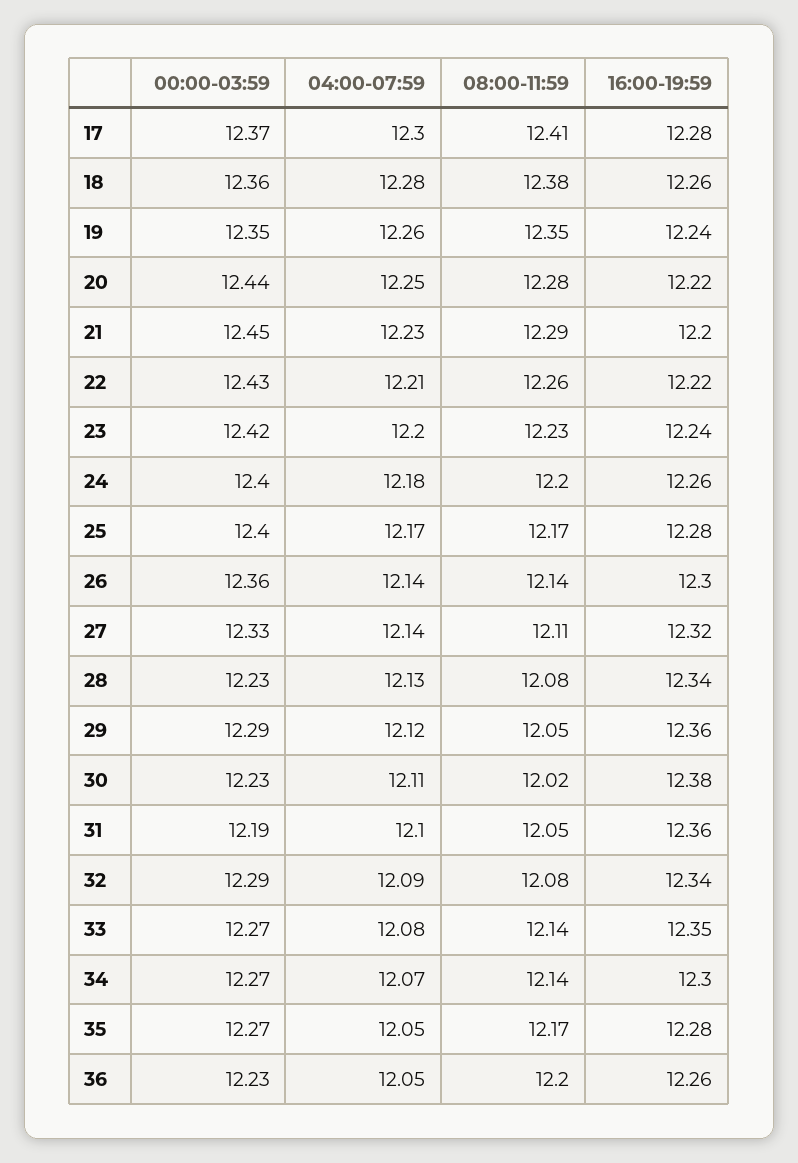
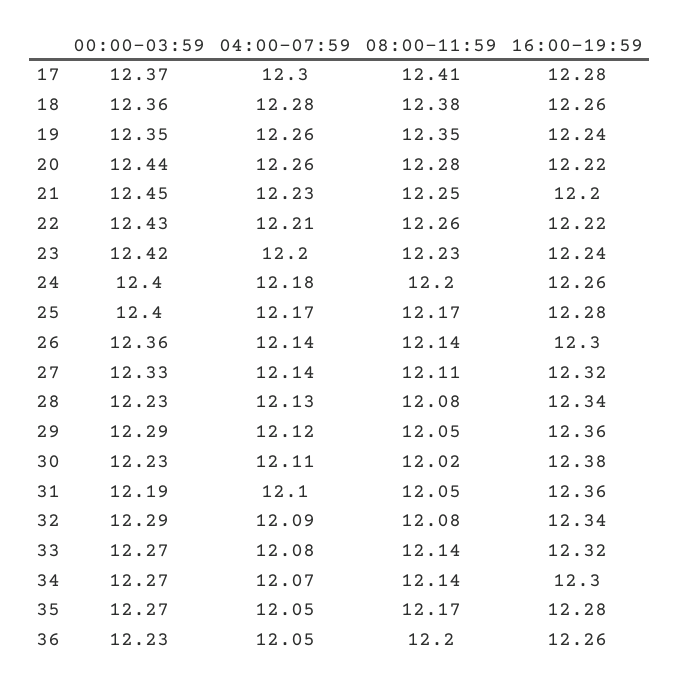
  {
    "00:00-03:59": {
      "17": 12.37,
      "18": 12.36,
      "19": 12.35,
      "20": 12.44,
      "21": 12.45,
      "22": 12.43,
      "23": 12.42,
      "24": 12.4,
      "25": 12.4,
      "26": 12.36,
      "27": 12.33,
      "28": 12.23,
      "29": 12.29,
      "30": 12.23,
      "31": 12.19,
      "32": 12.29,
      "33": 12.27,
      "34": 12.27,
      "35": 12.27,
      "36": 12.23
    },
    "04:00-07:59": {
      "17": 12.3,
      "18": 12.28,
      "19": 12.26,
-     "20": 12.25,
+     "20": 12.26,
      "21": 12.23,
      "22": 12.21,
      "23": 12.2,
      "24": 12.18,
      "25": 12.17,
      "26": 12.14,
      "27": 12.14,
      "28": 12.13,
      "29": 12.12,
      "30": 12.11,
      "31": 12.1,
      "32": 12.09,
      "33": 12.08,
      "34": 12.07,
      "35": 12.05,
      "36": 12.05
    },
    "08:00-11:59": {
      "17": 12.41,
      "18": 12.38,
      "19": 12.35,
      "20": 12.28,
-     "21": 12.29,
+     "21": 12.25,
      "22": 12.26,
      "23": 12.23,
      "24": 12.2,
      "25": 12.17,
      "26": 12.14,
      "27": 12.11,
      "28": 12.08,
      "29": 12.05,
      "30": 12.02,
      "31": 12.05,
      "32": 12.08,
      "33": 12.14,
      "34": 12.14,
      "35": 12.17,
      "36": 12.2
    },
    "16:00-19:59": {
      "17": 12.28,
      "18": 12.26,
      "19": 12.24,
      "20": 12.22,
      "21": 12.2,
      "22": 12.22,
      "23": 12.24,
      "24": 12.26,
      "25": 12.28,
      "26": 12.3,
      "27": 12.32,
      "28": 12.34,
      "29": 12.36,
      "30": 12.38,
      "31": 12.36,
      "32": 12.34,
-     "33": 12.35,
+     "33": 12.32,
      "34": 12.3,
      "35": 12.28,
      "36": 12.26
    }
  }

